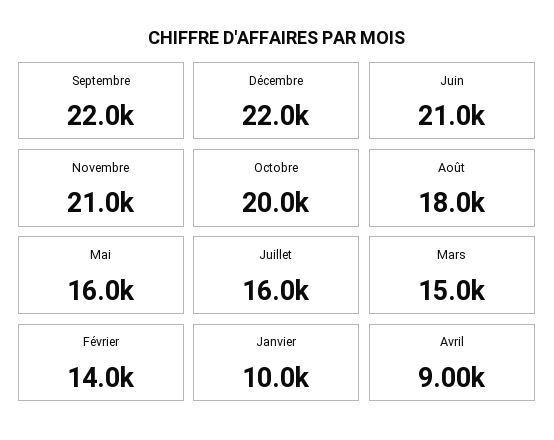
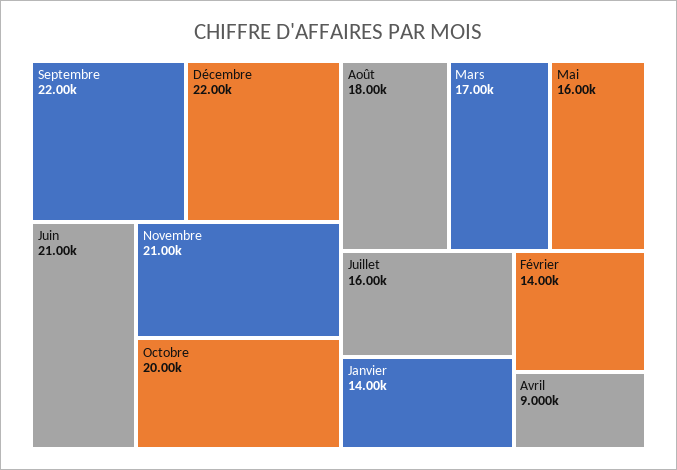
  {
    "Septembre": 22000,
    "Décembre": 22000,
    "Juin": 21000,
    "Novembre": 21000,
    "Octobre": 20000,
    "Août": 18000,
    "Mai": 16000,
    "Juillet": 16000,
-   "Mars": 15000,
+   "Mars": 17000,
    "Février": 14000,
-   "Janvier": 10000,
+   "Janvier": 14000,
    "Avril": 9000
  }

